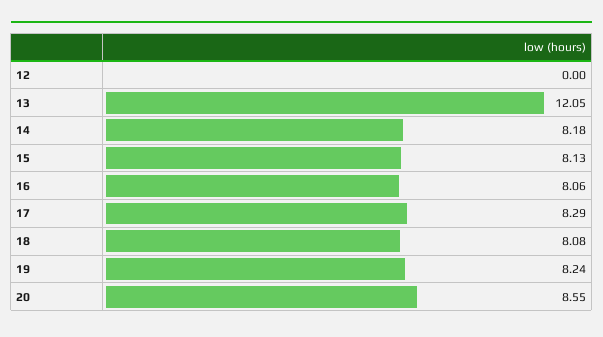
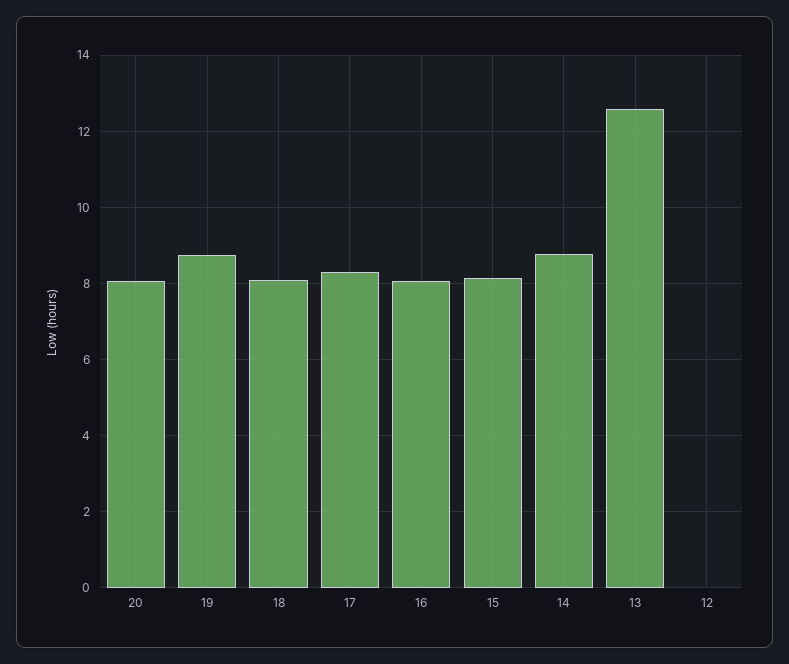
  {
    "12": 0,
-   "13": 12.05,
+   "13": 12.6,
-   "14": 8.18,
+   "14": 8.8,
    "15": 8.13,
    "16": 8.06,
    "17": 8.29,
    "18": 8.08,
-   "19": 8.24,
+   "19": 8.8,
-   "20": 8.55
+   "20": 8
  }

